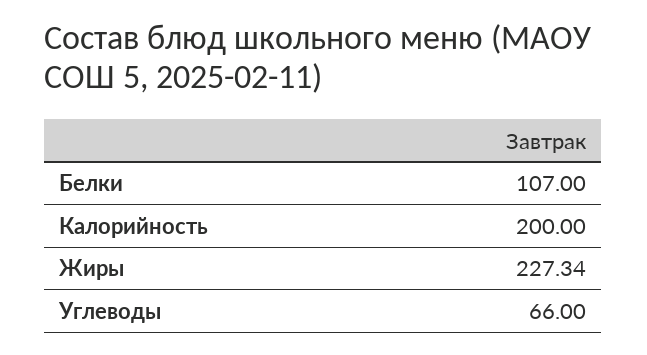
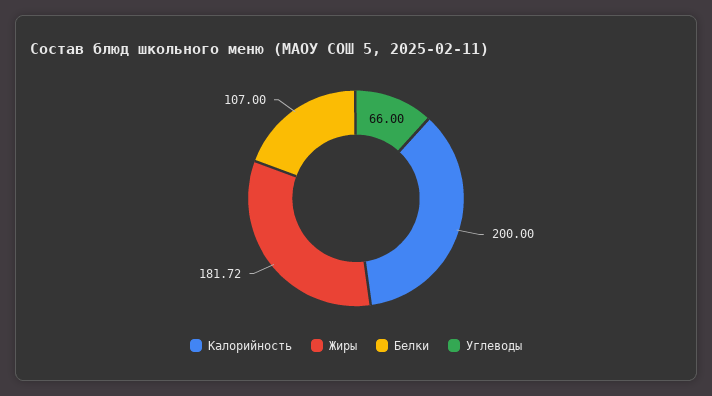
  {
    "Белки": 107,
    "Калорийность": 200,
-   "Жиры": 227.34,
+   "Жиры": 181.72,
    "Углеводы": 66
  }

